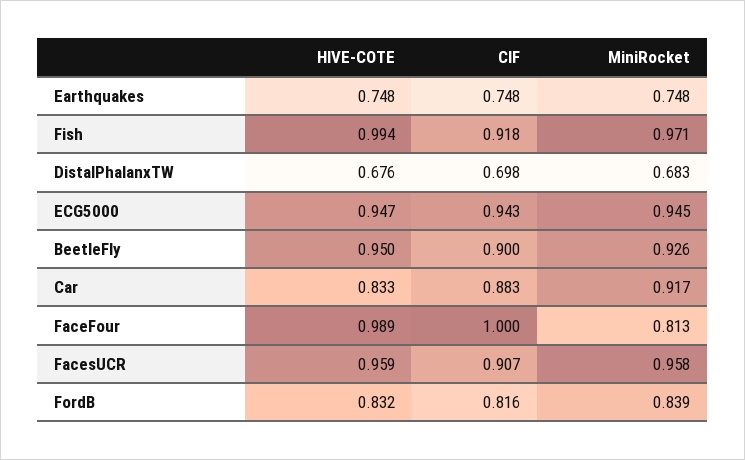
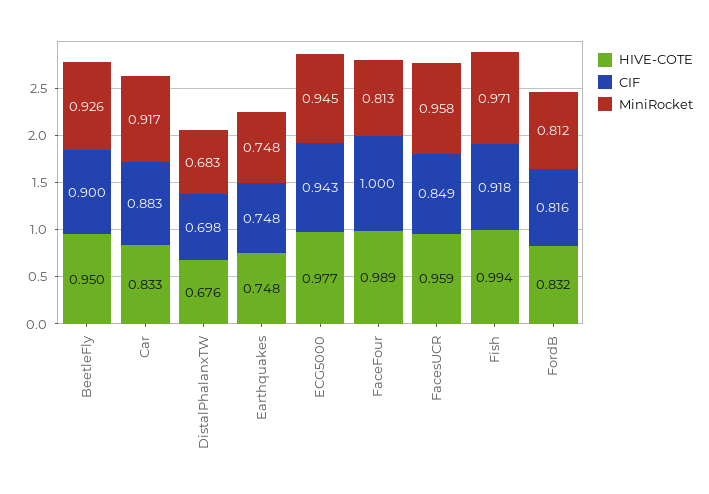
  {
    "HIVE-COTE": {
      "Earthquakes": 0.748,
      "Fish": 0.994,
      "DistalPhalanxTW": 0.676,
-     "ECG5000": 0.947,
+     "ECG5000": 0.977,
      "BeetleFly": 0.95,
      "Car": 0.833,
      "FaceFour": 0.989,
      "FacesUCR": 0.959,
      "FordB": 0.832
    },
    "CIF": {
      "Earthquakes": 0.748,
      "Fish": 0.918,
      "DistalPhalanxTW": 0.698,
      "ECG5000": 0.943,
      "BeetleFly": 0.9,
      "Car": 0.883,
      "FaceFour": 1,
-     "FacesUCR": 0.907,
+     "FacesUCR": 0.849,
      "FordB": 0.816
    },
    "MiniRocket": {
      "Earthquakes": 0.748,
      "Fish": 0.971,
      "DistalPhalanxTW": 0.683,
      "ECG5000": 0.945,
      "BeetleFly": 0.926,
      "Car": 0.917,
      "FaceFour": 0.813,
      "FacesUCR": 0.958,
-     "FordB": 0.839
+     "FordB": 0.812
    }
  }

